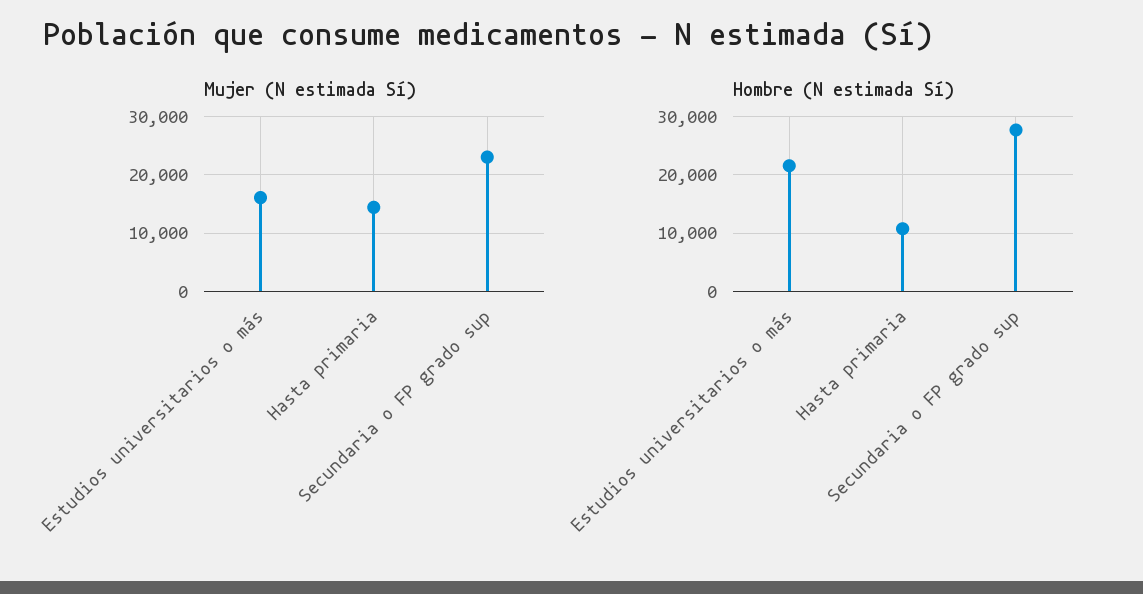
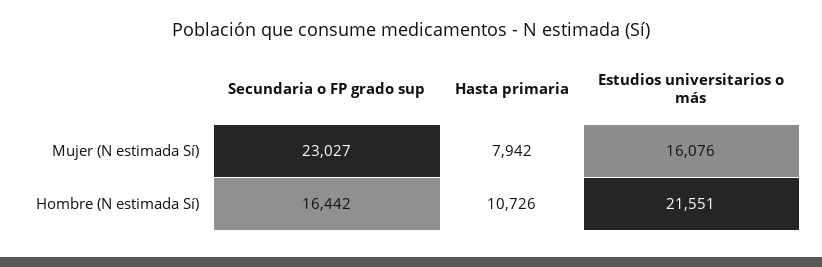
  {
    "Mujer (N estimada Sí)": {
      "Estudios universitarios o más": 16076,
-     "Hasta primaria": 14000,
+     "Hasta primaria": 7942,
      "Secundaria o FP grado sup": 23027
    },
    "Hombre (N estimada Sí)": {
      "Estudios universitarios o más": 21551,
      "Hasta primaria": 10726,
-     "Secundaria o FP grado sup": 28000
+     "Secundaria o FP grado sup": 16442
    }
  }

